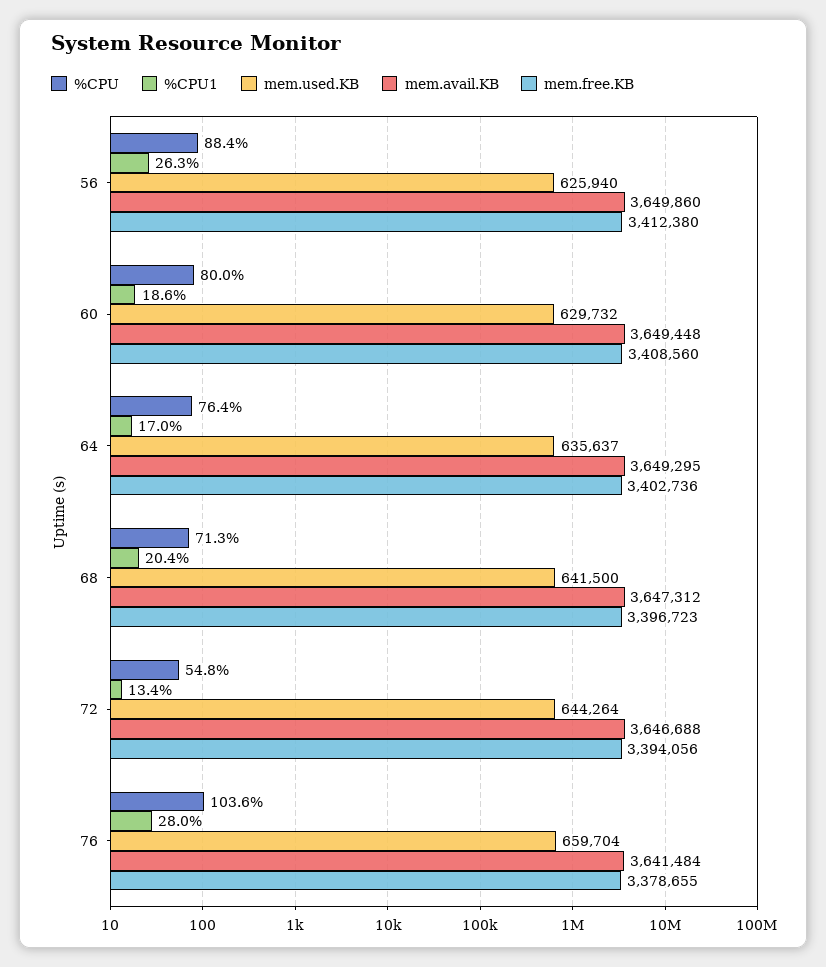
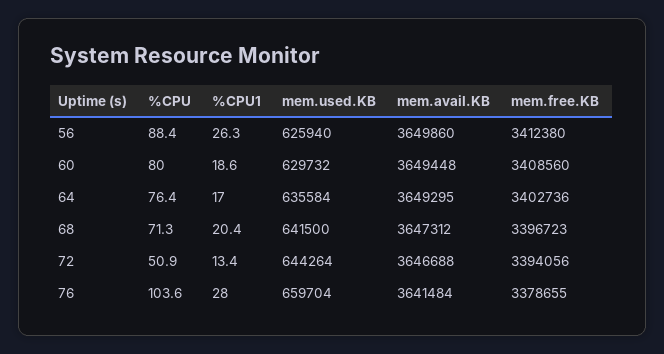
  {
    "%CPU": {
      "56": 88.4,
      "60": 80,
      "64": 76.4,
      "68": 71.3,
-     "72": 54.8,
+     "72": 50.9,
      "76": 103.6
    },
    "%CPU1": {
      "56": 26.3,
      "60": 18.6,
      "64": 17,
      "68": 20.4,
      "72": 13.4,
      "76": 28
    },
    "mem.used.KB": {
      "56": 625940,
      "60": 629732,
-     "64": 635637,
+     "64": 635584,
      "68": 641500,
      "72": 644264,
      "76": 659704
    },
    "mem.avail.KB": {
      "56": 3649860,
      "60": 3649448,
      "64": 3649295,
      "68": 3647312,
      "72": 3646688,
      "76": 3641484
    },
    "mem.free.KB": {
      "56": 3412380,
      "60": 3408560,
      "64": 3402736,
      "68": 3396723,
      "72": 3394056,
      "76": 3378655
    }
  }

